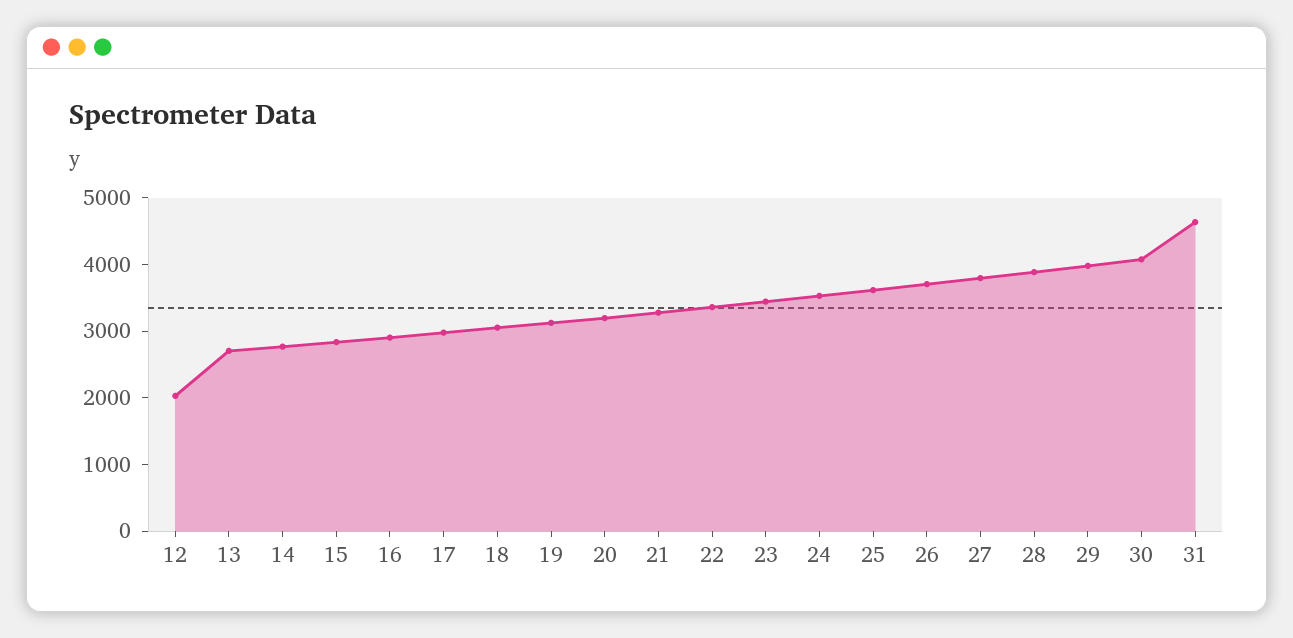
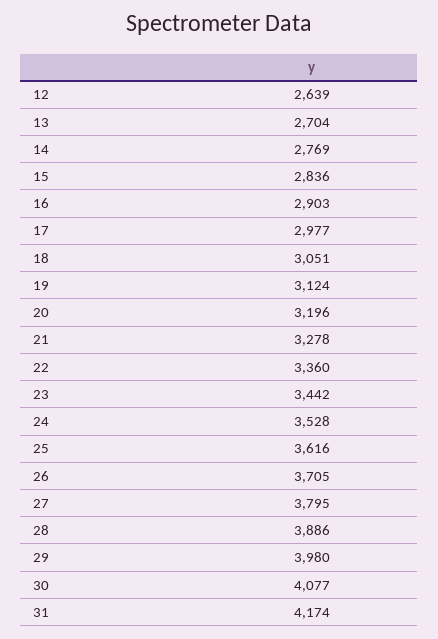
  {
-   "12": 2000,
+   "12": 2639,
    "13": 2704,
    "14": 2769,
    "15": 2836,
    "16": 2903,
    "17": 2977,
    "18": 3051,
    "19": 3124,
    "20": 3196,
    "21": 3278,
    "22": 3360,
    "23": 3442,
    "24": 3528,
    "25": 3616,
    "26": 3705,
    "27": 3795,
    "28": 3886,
    "29": 3980,
    "30": 4077,
-   "31": 4600
+   "31": 4174
  }

